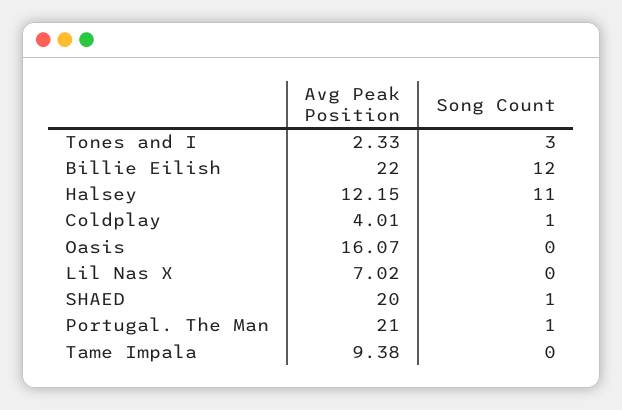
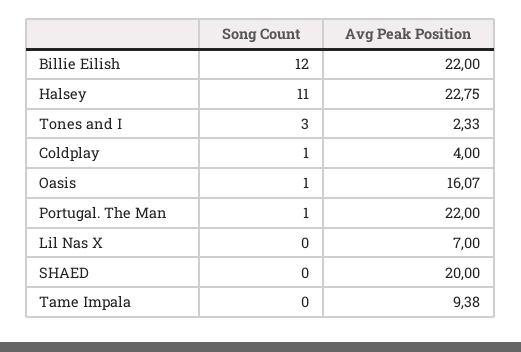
  {
    "Avg Peak Position": {
      "Tones and I": 2.33,
      "Billie Eilish": 22,
-     "Halsey": 12.15,
+     "Halsey": 22.75,
-     "Coldplay": 4.01,
+     "Coldplay": 4,
      "Oasis": 16.07,
-     "Lil Nas X": 7.02,
+     "Lil Nas X": 7,
      "SHAED": 20,
-     "Portugal. The Man": 21,
+     "Portugal. The Man": 22,
      "Tame Impala": 9.38
    },
    "Song Count": {
      "Tones and I": 3,
      "Billie Eilish": 12,
      "Halsey": 11,
      "Coldplay": 1,
-     "Oasis": 0,
+     "Oasis": 1,
      "Lil Nas X": 0,
-     "SHAED": 1,
+     "SHAED": 0,
      "Portugal. The Man": 1,
      "Tame Impala": 0
    }
  }

